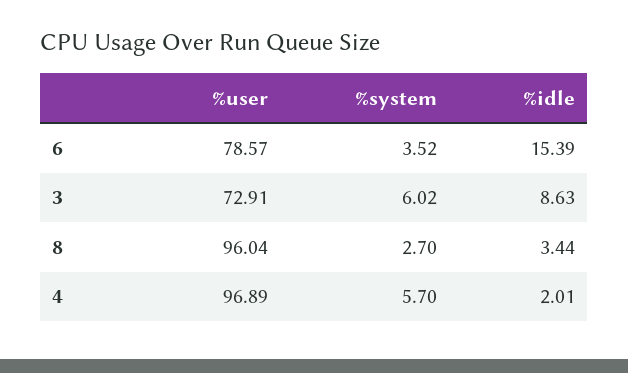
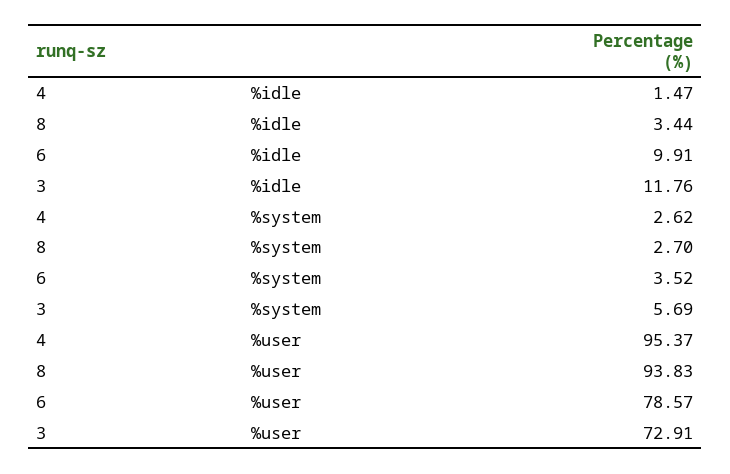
  {
    "%user": {
      "6": 78.57,
      "3": 72.91,
-     "8": 96.04,
+     "8": 93.83,
-     "4": 96.89
+     "4": 95.37
    },
    "%system": {
      "6": 3.52,
-     "3": 6.02,
+     "3": 5.69,
      "8": 2.7,
-     "4": 5.7
+     "4": 2.62
    },
    "%idle": {
-     "6": 15.39,
+     "6": 9.91,
-     "3": 8.63,
+     "3": 11.76,
      "8": 3.44,
-     "4": 2.01
+     "4": 1.47
    }
  }

